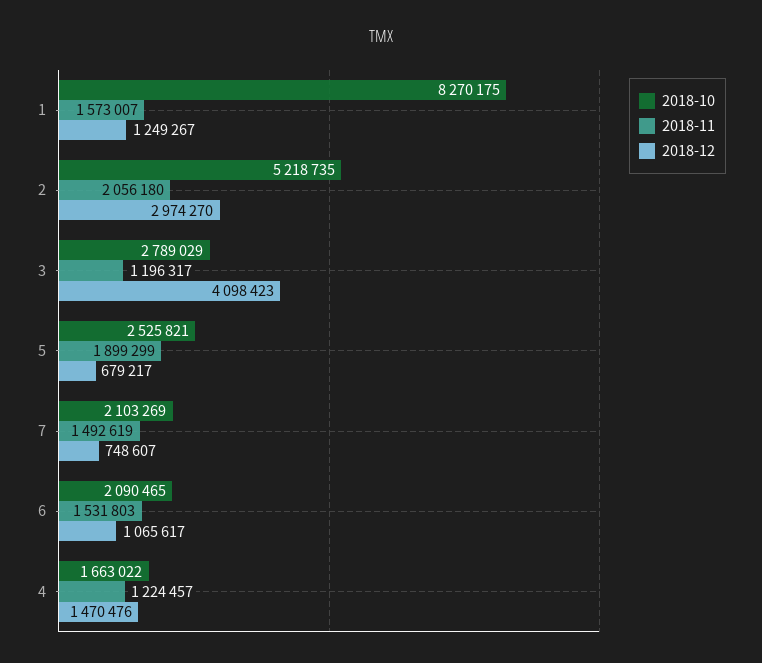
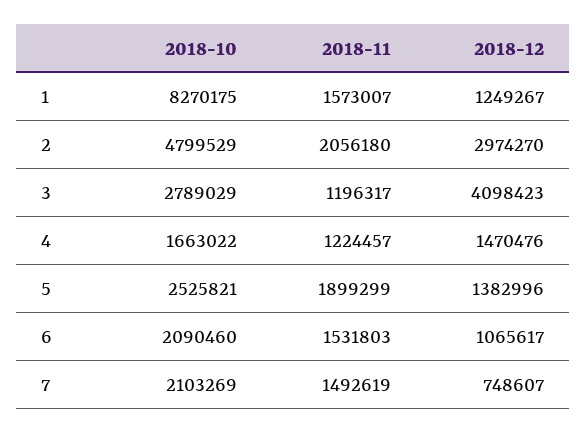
  {
    "2018-10": {
      "1": 8270175,
-     "2": 5218735,
+     "2": 4799529,
      "3": 2789029,
      "5": 2525821,
      "7": 2103269,
-     "6": 2090465,
+     "6": 2090460,
      "4": 1663022
    },
    "2018-11": {
      "1": 1573007,
      "2": 2056180,
      "3": 1196317,
      "5": 1899299,
      "7": 1492619,
      "6": 1531803,
      "4": 1224457
    },
    "2018-12": {
      "1": 1249267,
      "2": 2974270,
      "3": 4098423,
-     "5": 679217,
+     "5": 1382996,
      "7": 748607,
      "6": 1065617,
      "4": 1470476
    }
  }

